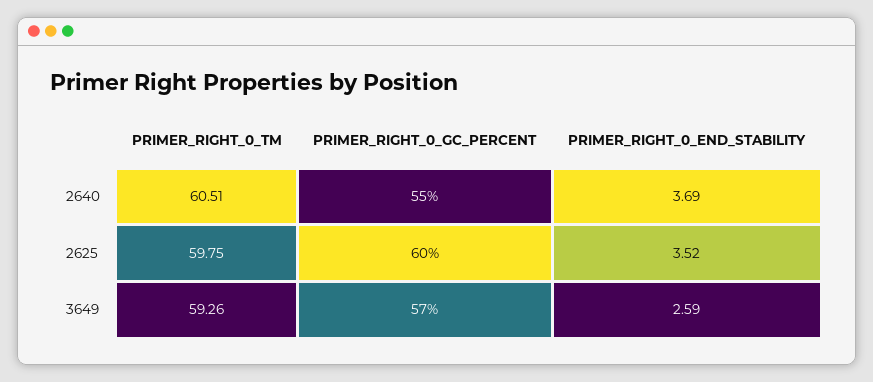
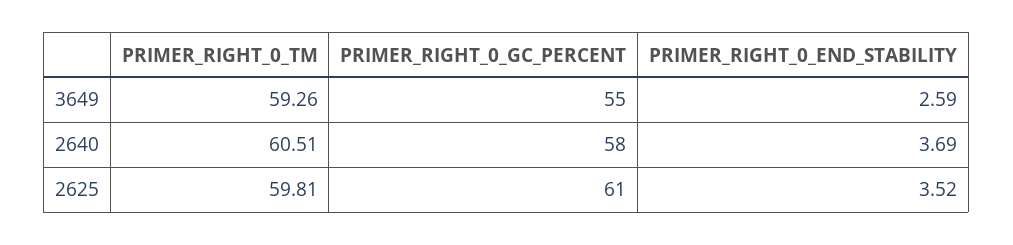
  {
    "PRIMER_RIGHT_0_TM": {
      "2640": 60.51,
-     "2625": 59.75,
+     "2625": 59.81,
      "3649": 59.26
    },
    "PRIMER_RIGHT_0_GC_PERCENT": {
-     "2640": 55,
+     "2640": 58,
-     "2625": 60,
+     "2625": 61,
-     "3649": 57
+     "3649": 55
    },
    "PRIMER_RIGHT_0_END_STABILITY": {
      "2640": 3.69,
      "2625": 3.52,
      "3649": 2.59
    }
  }

